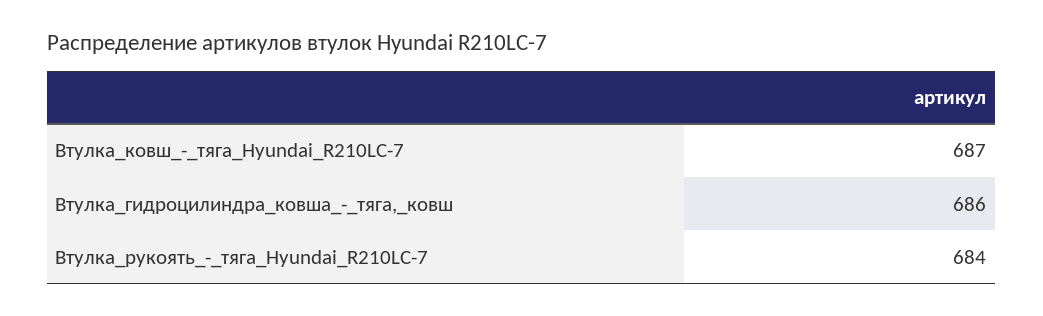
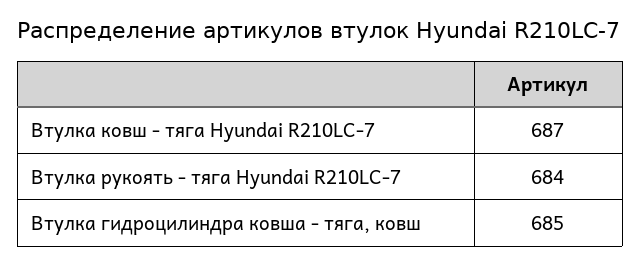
  {
    "Втулка_ковш_-_тяга_Hyundai_R210LC-7": 687,
-   "Втулка_гидроцилиндра_ковша_-_тяга,_ковш": 686,
+   "Втулка_гидроцилиндра_ковша_-_тяга,_ковш": 685,
    "Втулка_рукоять_-_тяга_Hyundai_R210LC-7": 684
  }

